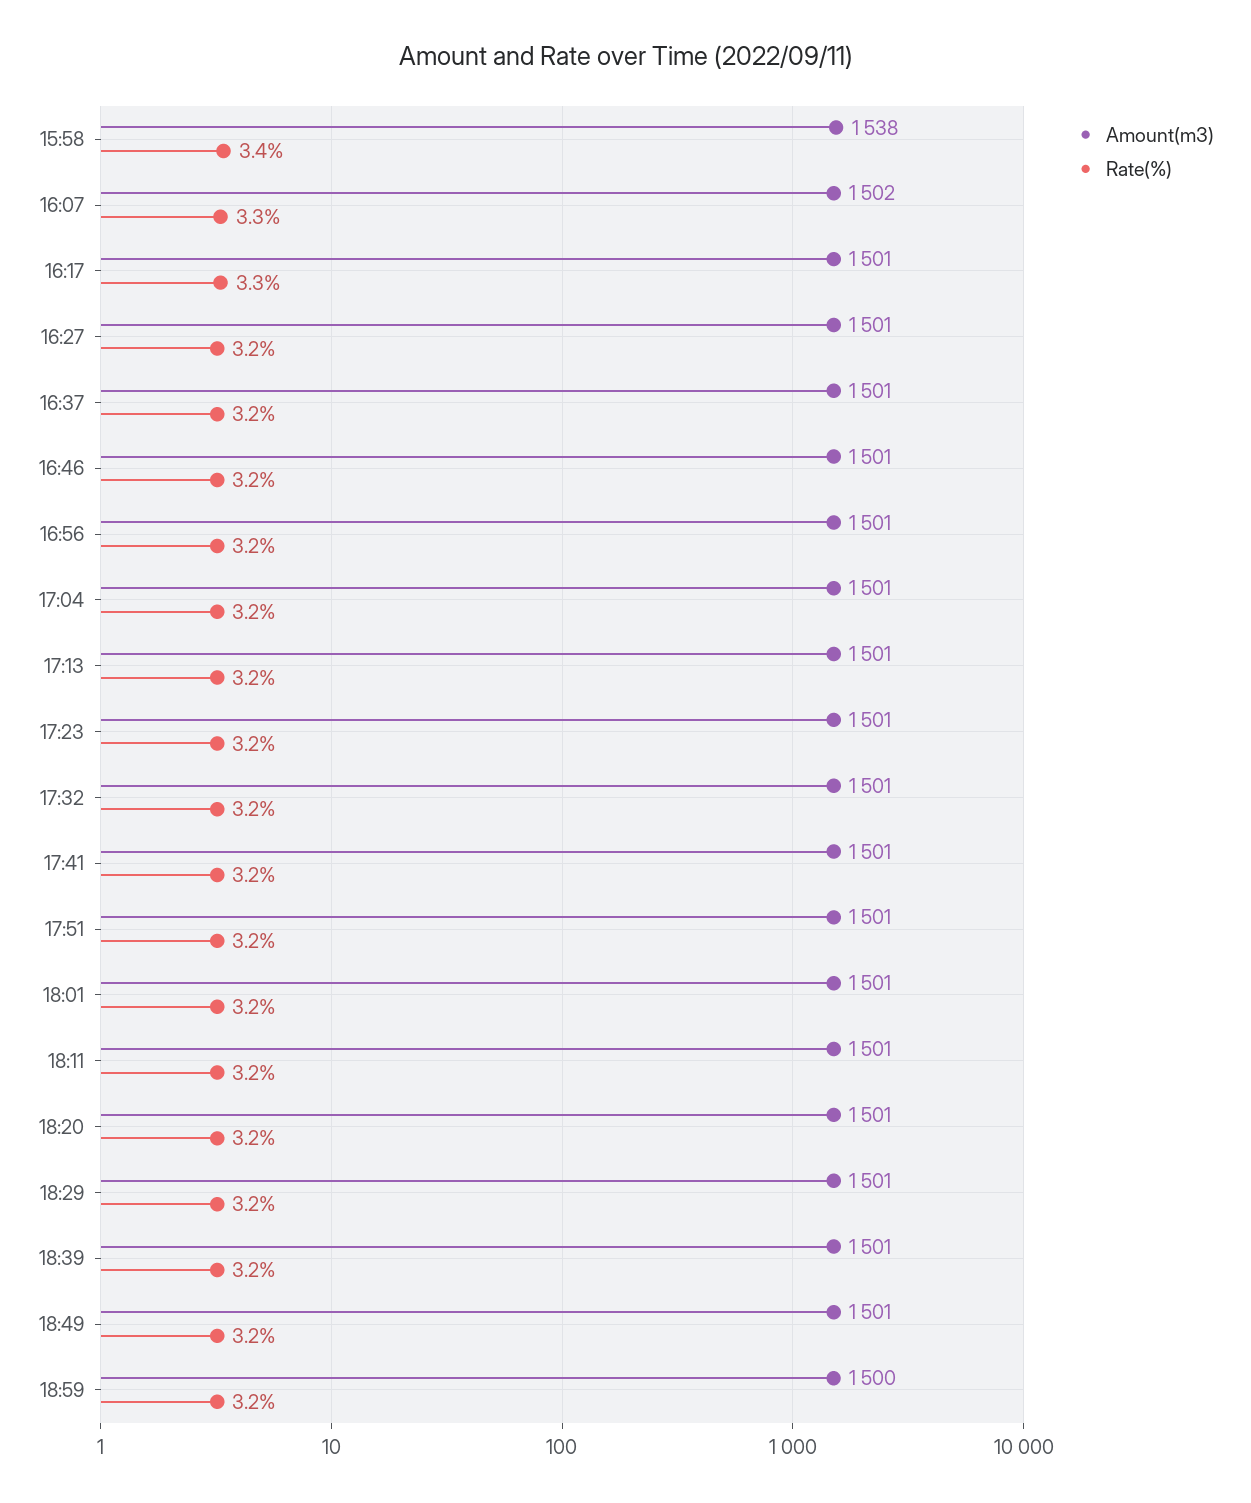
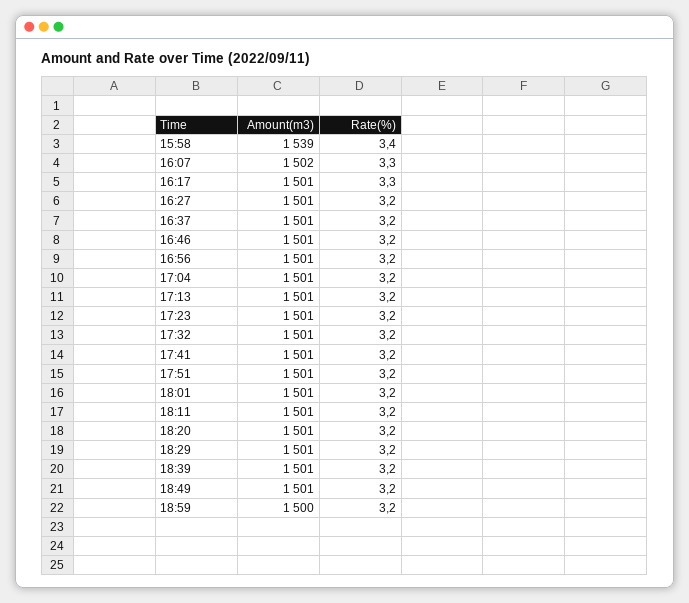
  {
    "Amount(m3)": {
-     "15:58": 1538,
+     "15:58": 1539,
      "16:07": 1502,
      "16:17": 1501,
      "16:27": 1501,
      "16:37": 1501,
      "16:46": 1501,
      "16:56": 1501,
      "17:04": 1501,
      "17:13": 1501,
      "17:23": 1501,
      "17:32": 1501,
      "17:41": 1501,
      "17:51": 1501,
      "18:01": 1501,
      "18:11": 1501,
      "18:20": 1501,
      "18:29": 1501,
      "18:39": 1501,
      "18:49": 1501,
      "18:59": 1500
    },
    "Rate(%)": {
      "15:58": 3.4,
      "16:07": 3.3,
      "16:17": 3.3,
      "16:27": 3.2,
      "16:37": 3.2,
      "16:46": 3.2,
      "16:56": 3.2,
      "17:04": 3.2,
      "17:13": 3.2,
      "17:23": 3.2,
      "17:32": 3.2,
      "17:41": 3.2,
      "17:51": 3.2,
      "18:01": 3.2,
      "18:11": 3.2,
      "18:20": 3.2,
      "18:29": 3.2,
      "18:39": 3.2,
      "18:49": 3.2,
      "18:59": 3.2
    }
  }

